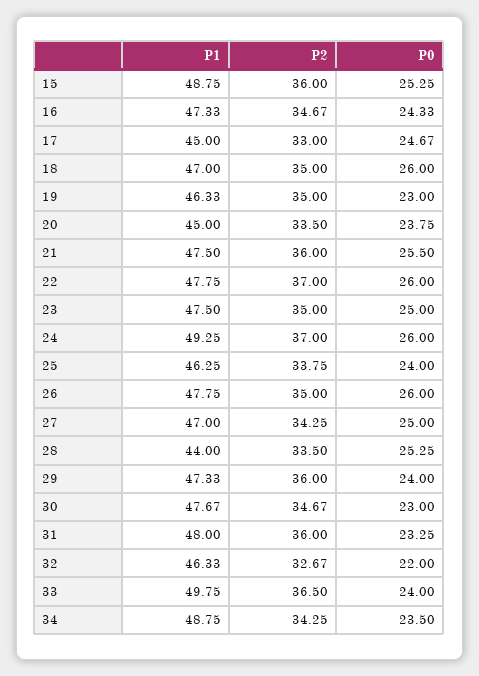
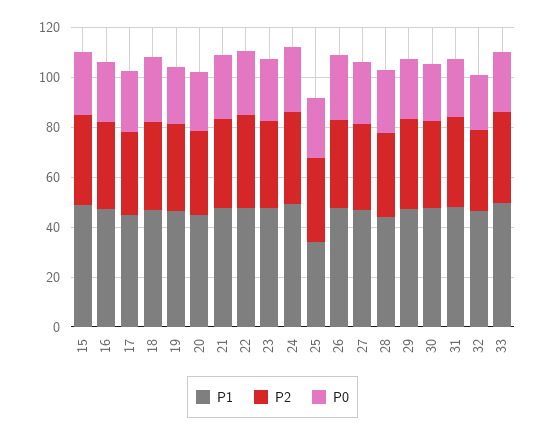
  {
    "P1": {
      "15": 48.75,
      "16": 47.33,
      "17": 45,
      "18": 47,
      "19": 46.33,
      "20": 45,
      "21": 47.5,
      "22": 47.75,
      "23": 47.5,
      "24": 49.25,
-     "25": 46.25,
+     "25": 35,
      "26": 47.75,
      "27": 47,
      "28": 44,
      "29": 47.33,
      "30": 47.67,
      "31": 48,
      "32": 46.33,
-     "33": 49.75,
+     "33": 49.75
-     "34": 48.75
    },
    "P2": {
      "15": 36,
      "16": 34.67,
      "17": 33,
      "18": 35,
      "19": 35,
      "20": 33.5,
      "21": 36,
      "22": 37,
      "23": 35,
      "24": 37,
      "25": 33.75,
      "26": 35,
      "27": 34.25,
      "28": 33.5,
      "29": 36,
      "30": 34.67,
      "31": 36,
      "32": 32.67,
-     "33": 36.5,
+     "33": 36.5
-     "34": 34.25
    },
    "P0": {
      "15": 25.25,
      "16": 24.33,
      "17": 24.67,
      "18": 26,
      "19": 23,
      "20": 23.75,
      "21": 25.5,
      "22": 26,
      "23": 25,
      "24": 26,
      "25": 24,
      "26": 26,
      "27": 25,
      "28": 25.25,
      "29": 24,
      "30": 23,
      "31": 23.25,
      "32": 22,
-     "33": 24,
+     "33": 24
-     "34": 23.5
    }
  }

